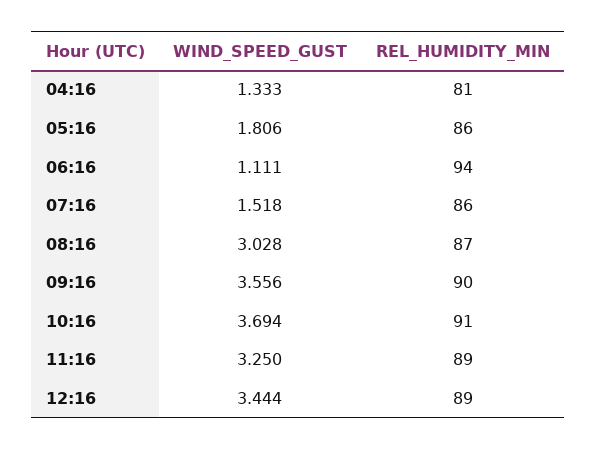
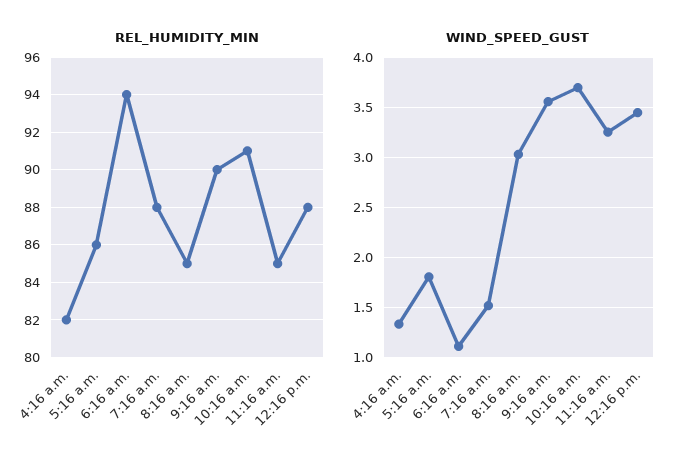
  {
    "WIND_SPEED_GUST": {
      "04:16": 1.333,
      "05:16": 1.806,
      "06:16": 1.111,
      "07:16": 1.518,
      "08:16": 3.028,
      "09:16": 3.556,
      "10:16": 3.694,
      "11:16": 3.25,
      "12:16": 3.444
    },
    "REL_HUMIDITY_MIN": {
-     "04:16": 81,
+     "04:16": 82,
      "05:16": 86,
      "06:16": 94,
-     "07:16": 86,
+     "07:16": 88,
-     "08:16": 87,
+     "08:16": 85,
      "09:16": 90,
      "10:16": 91,
-     "11:16": 89,
+     "11:16": 85,
-     "12:16": 89
+     "12:16": 88
    }
  }

